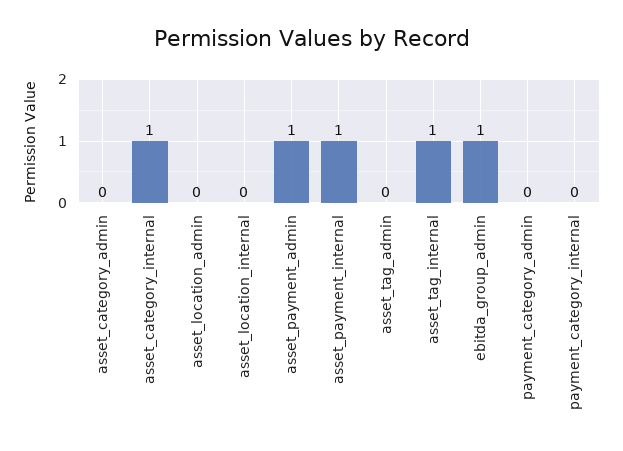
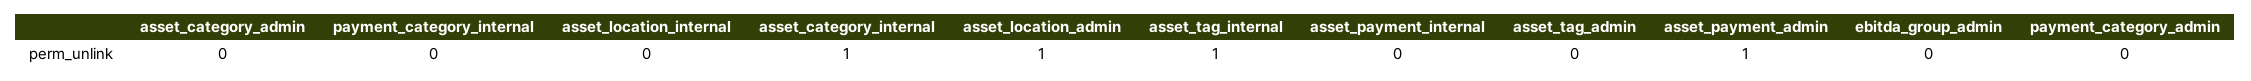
  {
    "asset_category_admin": 0,
    "asset_category_internal": 1,
-   "asset_location_admin": 0,
+   "asset_location_admin": 1,
    "asset_location_internal": 0,
    "asset_payment_admin": 1,
-   "asset_payment_internal": 1,
+   "asset_payment_internal": 0,
    "asset_tag_admin": 0,
    "asset_tag_internal": 1,
-   "ebitda_group_admin": 1,
+   "ebitda_group_admin": 0,
    "payment_category_admin": 0,
    "payment_category_internal": 0
  }

